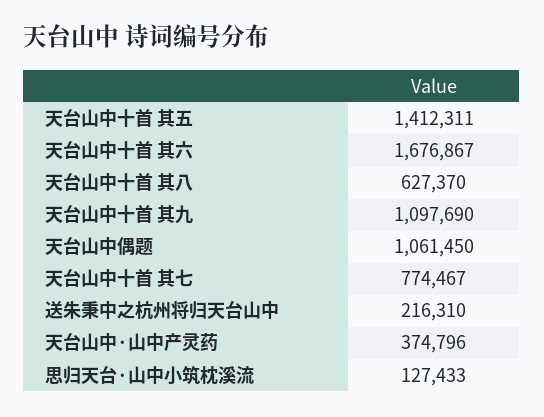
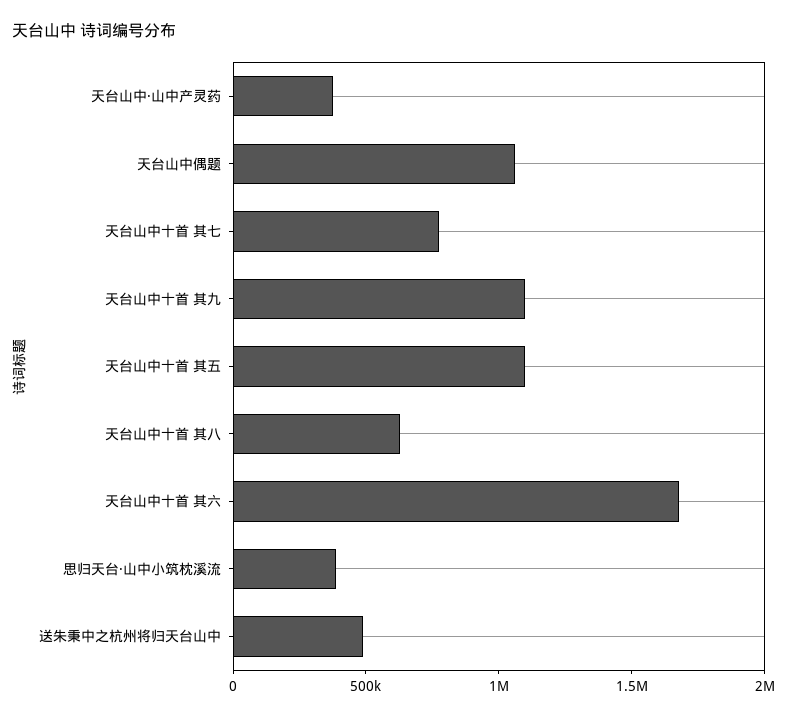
  {
-   "天台山中十首 其五": 1412311,
+   "天台山中十首 其五": 1100000,
    "天台山中十首 其六": 1676867,
    "天台山中十首 其八": 627370,
    "天台山中十首 其九": 1097690,
    "天台山中偶题": 1061450,
    "天台山中十首 其七": 774467,
-   "送朱秉中之杭州将归天台山中": 216310,
+   "送朱秉中之杭州将归天台山中": 500000,
    "天台山中·山中产灵药": 374796,
-   "思归天台·山中小筑枕溪流": 127433
+   "思归天台·山中小筑枕溪流": 400000
  }

